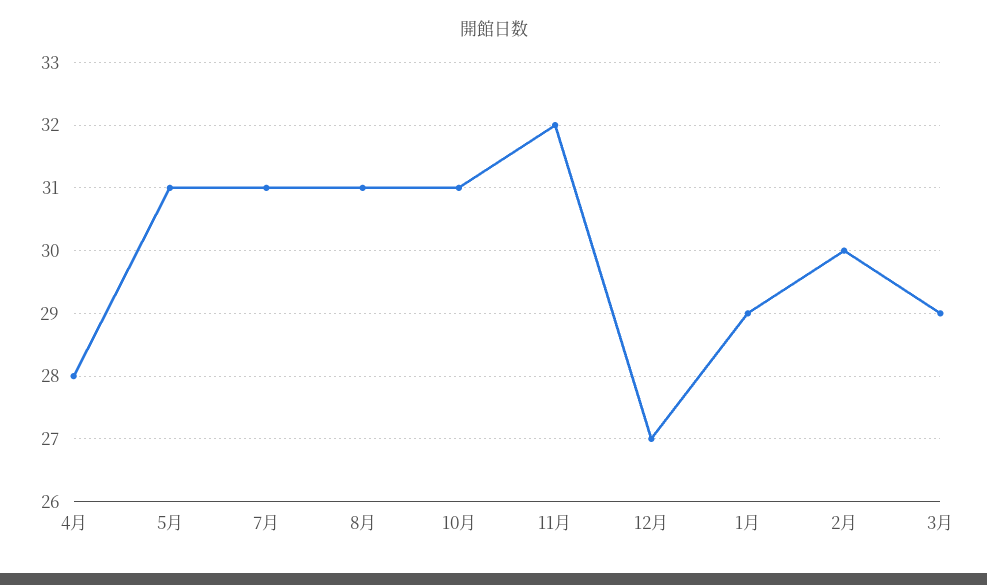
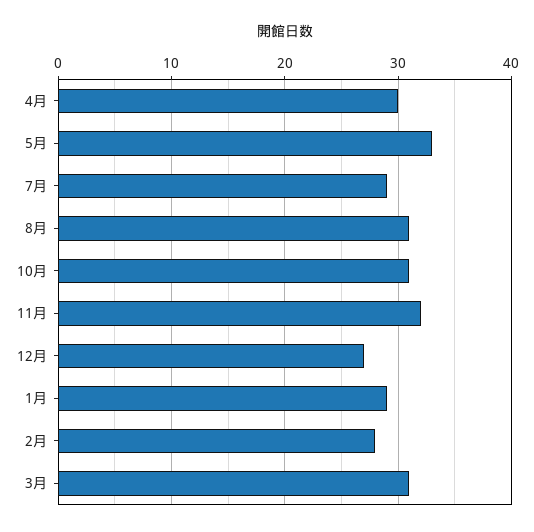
  {
-   "4月": 28,
+   "4月": 30,
-   "5月": 31,
+   "5月": 33,
-   "7月": 31,
+   "7月": 29,
    "8月": 31,
    "10月": 31,
    "11月": 32,
    "12月": 27,
    "1月": 29,
-   "2月": 30,
+   "2月": 28,
-   "3月": 29
+   "3月": 31
  }

